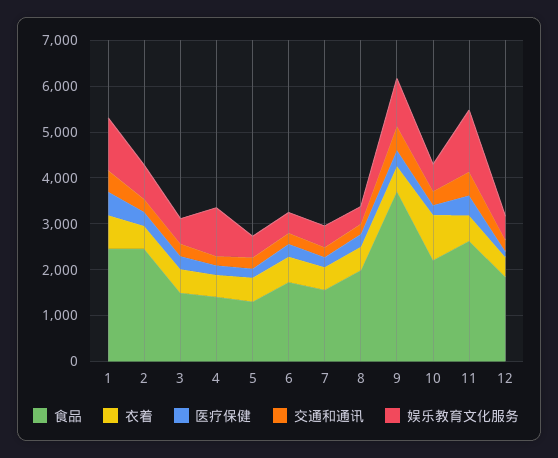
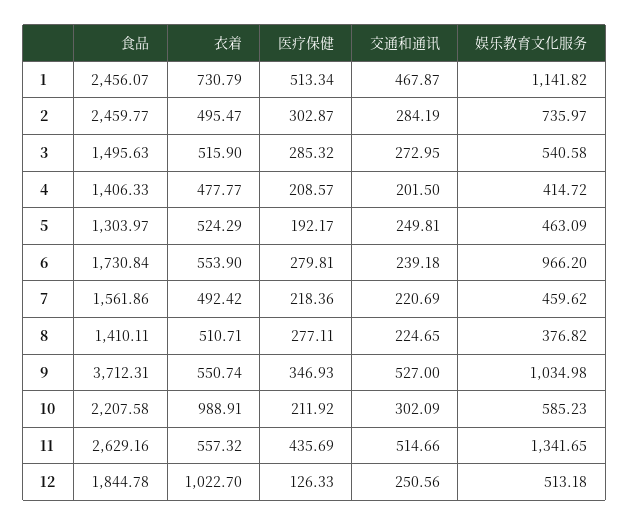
  {
    "食品": {
      "1": 2456.07,
      "2": 2459.77,
      "3": 1495.63,
      "4": 1406.33,
      "5": 1303.97,
      "6": 1730.84,
      "7": 1561.86,
-     "8": 2000,
+     "8": 1410.11,
      "9": 3712.31,
      "10": 2207.58,
      "11": 2629.16,
      "12": 1844.78
    },
    "衣着": {
      "1": 730.79,
      "2": 495.47,
      "3": 515.9,
      "4": 477.77,
      "5": 524.29,
      "6": 553.9,
      "7": 492.42,
      "8": 510.71,
      "9": 550.74,
      "10": 988.91,
      "11": 557.32,
-     "12": 400
+     "12": 1022.7
    },
    "医疗保健": {
      "1": 513.34,
      "2": 302.87,
      "3": 285.32,
      "4": 208.57,
      "5": 192.17,
      "6": 279.81,
      "7": 218.36,
      "8": 277.11,
      "9": 346.93,
      "10": 211.92,
      "11": 435.69,
      "12": 126.33
    },
    "交通和通讯": {
      "1": 467.87,
      "2": 284.19,
      "3": 272.95,
      "4": 201.5,
      "5": 249.81,
      "6": 239.18,
      "7": 220.69,
      "8": 224.65,
      "9": 527,
      "10": 302.09,
      "11": 514.66,
      "12": 250.56
    },
    "娱乐教育文化服务": {
      "1": 1141.82,
      "2": 735.97,
      "3": 540.58,
-     "4": 1000,
+     "4": 414.72,
      "5": 463.09,
-     "6": 400,
+     "6": 966.2,
      "7": 459.62,
      "8": 376.82,
      "9": 1034.98,
      "10": 585.23,
      "11": 1341.65,
      "12": 513.18
    }
  }

